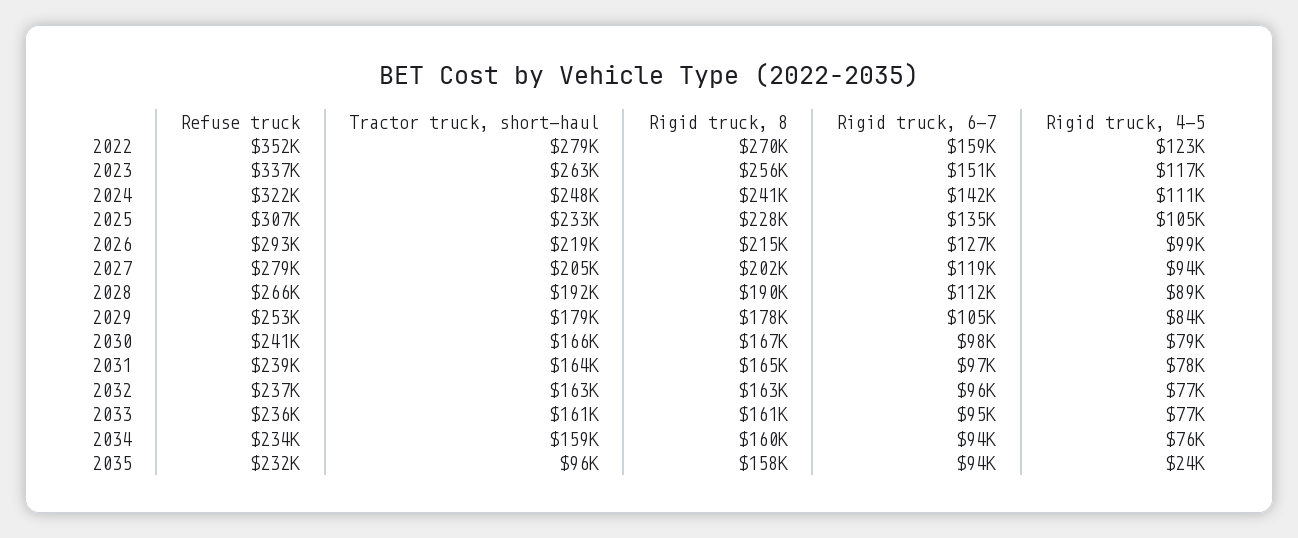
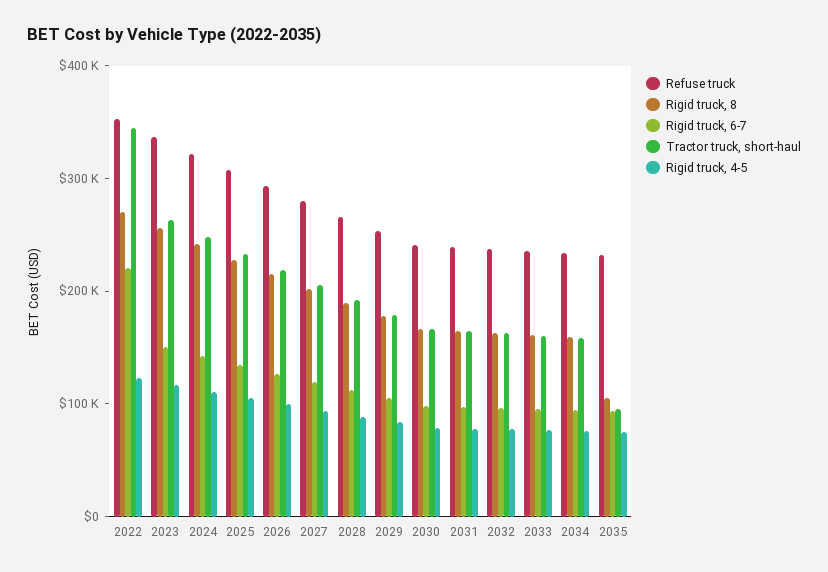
  {
    "Refuse truck": {
      "2022": 352000,
      "2023": 337000,
      "2024": 322000,
      "2025": 307000,
      "2026": 293000,
      "2027": 279000,
      "2028": 266000,
      "2029": 253000,
      "2030": 241000,
      "2031": 239000,
      "2032": 237000,
      "2033": 236000,
      "2034": 234000,
      "2035": 232000
    },
    "Tractor truck, short-haul": {
-     "2022": 279000,
+     "2022": 340000,
      "2023": 263000,
      "2024": 248000,
      "2025": 233000,
      "2026": 219000,
      "2027": 205000,
      "2028": 192000,
      "2029": 179000,
      "2030": 166000,
      "2031": 164000,
      "2032": 163000,
      "2033": 161000,
      "2034": 159000,
      "2035": 96000
    },
    "Rigid truck, 8": {
      "2022": 270000,
      "2023": 256000,
      "2024": 241000,
      "2025": 228000,
      "2026": 215000,
      "2027": 202000,
      "2028": 190000,
      "2029": 178000,
      "2030": 167000,
      "2031": 165000,
      "2032": 163000,
      "2033": 161000,
      "2034": 160000,
-     "2035": 158000
+     "2035": 100000
    },
    "Rigid truck, 6-7": {
-     "2022": 159000,
+     "2022": 220000,
      "2023": 151000,
      "2024": 142000,
      "2025": 135000,
      "2026": 127000,
      "2027": 119000,
      "2028": 112000,
      "2029": 105000,
      "2030": 98000,
      "2031": 97000,
      "2032": 96000,
      "2033": 95000,
      "2034": 94000,
      "2035": 94000
    },
    "Rigid truck, 4-5": {
      "2022": 123000,
      "2023": 117000,
      "2024": 111000,
      "2025": 105000,
      "2026": 99000,
      "2027": 94000,
      "2028": 89000,
      "2029": 84000,
      "2030": 79000,
      "2031": 78000,
      "2032": 77000,
      "2033": 77000,
      "2034": 76000,
-     "2035": 24000
+     "2035": 80000
    }
  }

